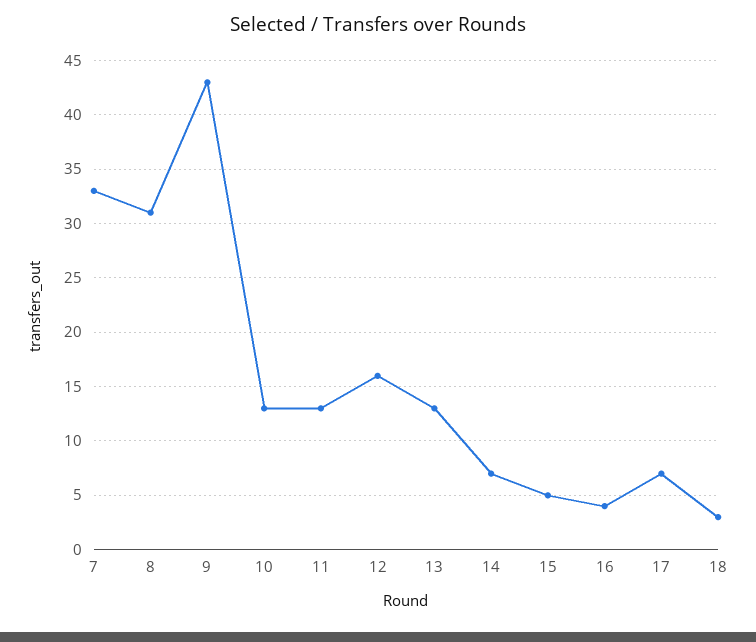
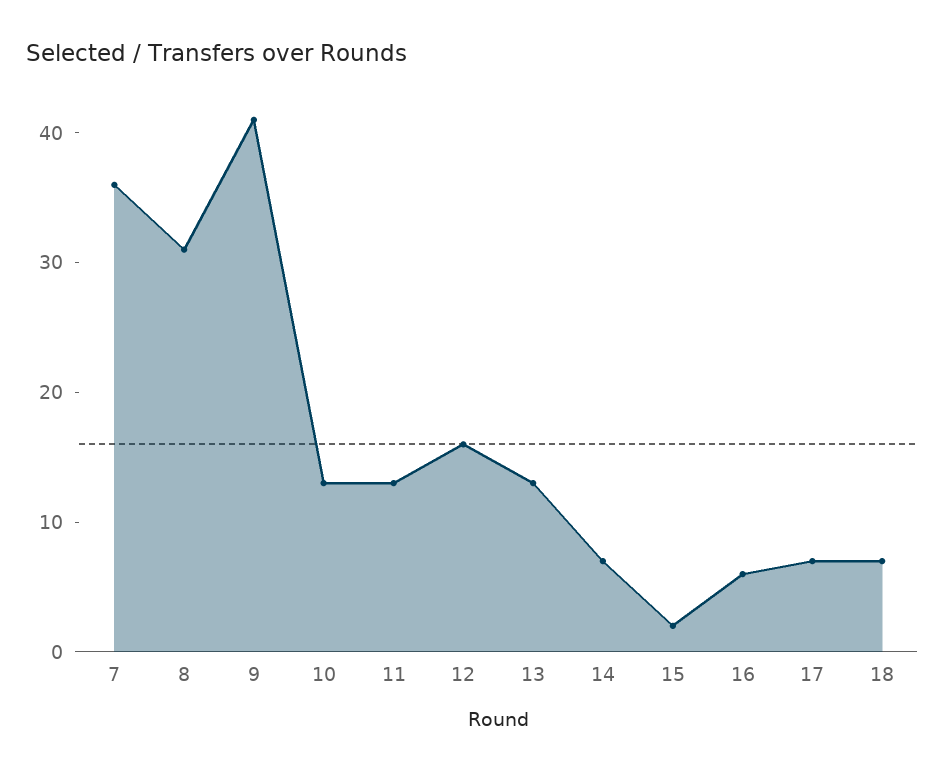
  {
-   "7": 33,
+   "7": 36,
    "8": 31,
-   "9": 43,
+   "9": 41,
    "10": 13,
    "11": 13,
    "12": 16,
    "13": 13,
    "14": 7,
-   "15": 5,
+   "15": 2,
-   "16": 4,
+   "16": 6,
    "17": 7,
-   "18": 3
+   "18": 7
  }

